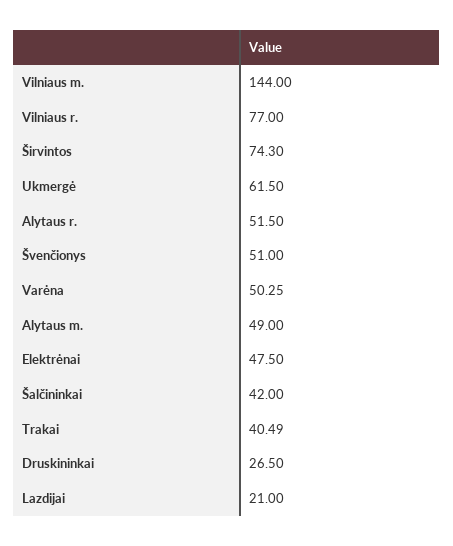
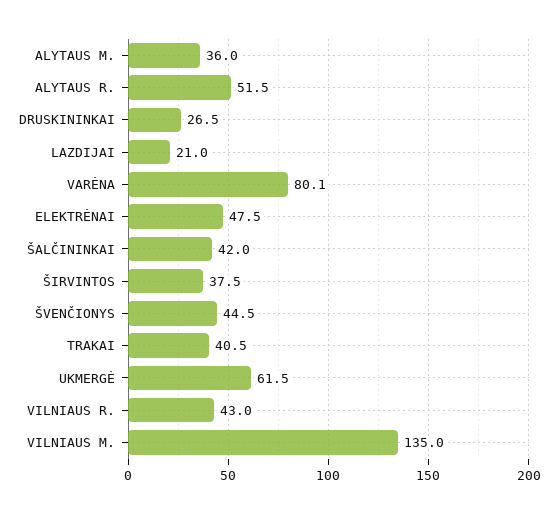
  {
-   "Vilniaus m.": 144,
+   "Vilniaus m.": 135,
-   "Vilniaus r.": 77,
+   "Vilniaus r.": 43,
-   "Širvintos": 74.3,
+   "Širvintos": 37.5,
    "Ukmergė": 61.5,
    "Alytaus r.": 51.5,
-   "Švenčionys": 51,
+   "Švenčionys": 44.5,
-   "Varėna": 50.25,
+   "Varėna": 80.1,
-   "Alytaus m.": 49,
+   "Alytaus m.": 36,
    "Elektrėnai": 47.5,
    "Šalčininkai": 42,
    "Trakai": 40.49,
    "Druskininkai": 26.5,
    "Lazdijai": 21
  }

